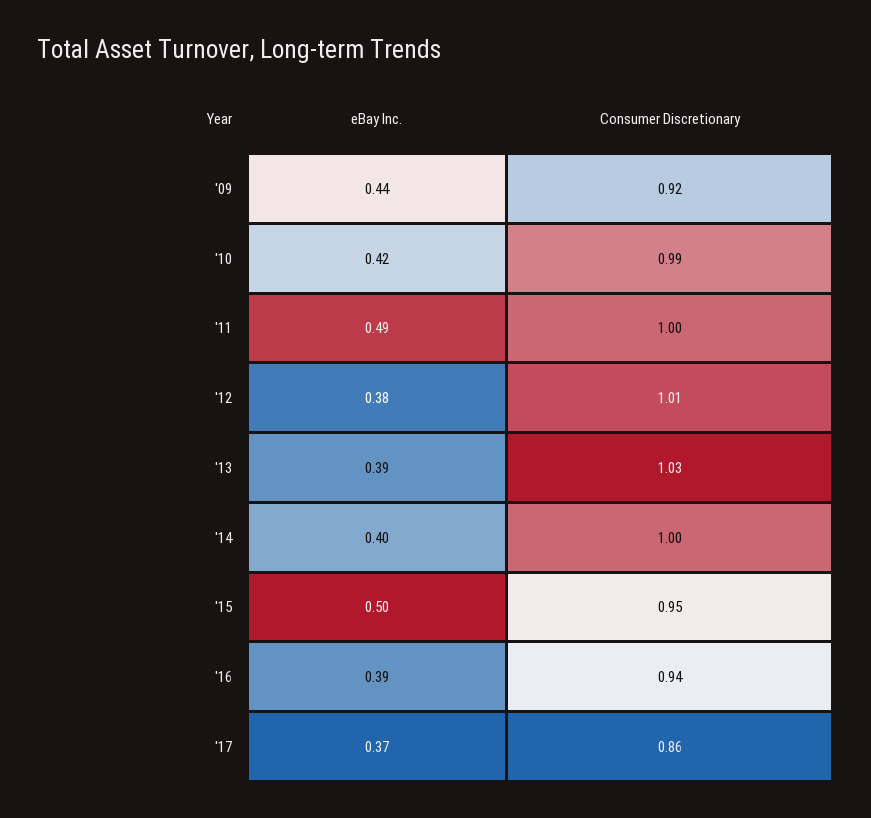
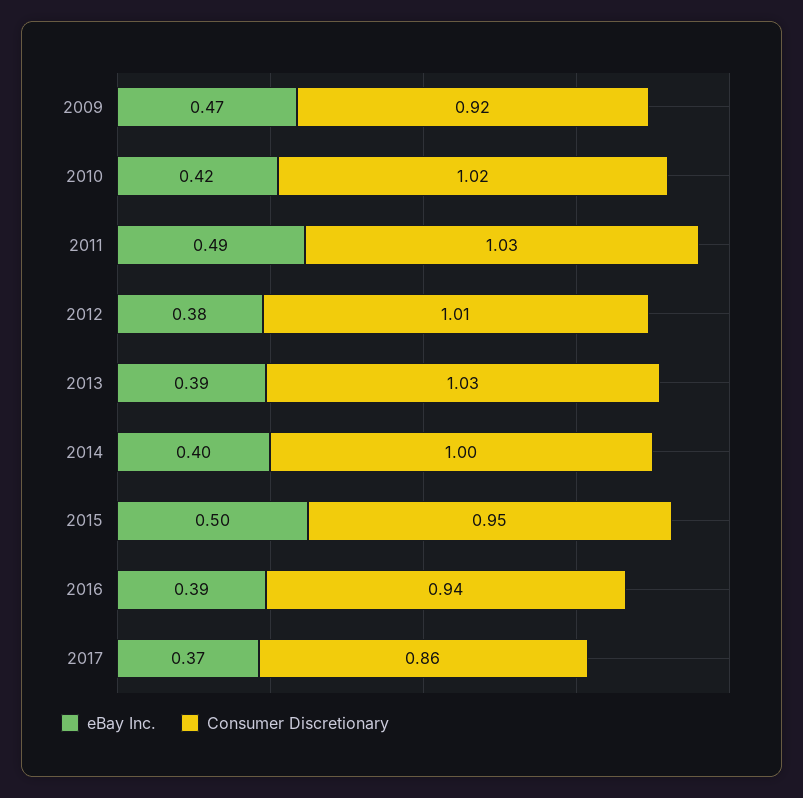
  {
    "eBay Inc.": {
-     "'09": 0.44,
+     "'09": 0.47,
      "'10": 0.42,
      "'11": 0.49,
      "'12": 0.38,
      "'13": 0.39,
      "'14": 0.4,
      "'15": 0.5,
      "'16": 0.39,
      "'17": 0.37
    },
    "Consumer Discretionary": {
      "'09": 0.92,
-     "'10": 0.99,
+     "'10": 1.02,
-     "'11": 1,
+     "'11": 1.03,
      "'12": 1.01,
      "'13": 1.03,
      "'14": 1,
      "'15": 0.95,
      "'16": 0.94,
      "'17": 0.86
    }
  }

